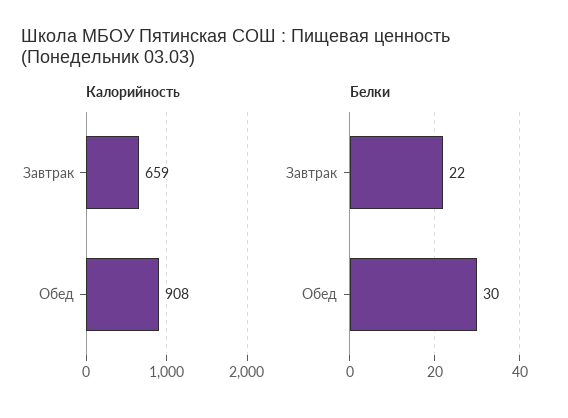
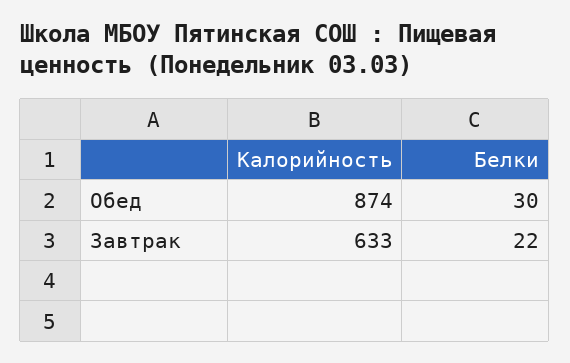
  {
    "Калорийность": {
-     "Завтрак": 659,
+     "Завтрак": 633,
-     "Обед": 908
+     "Обед": 874
    },
    "Белки": {
      "Завтрак": 22,
      "Обед": 30
    }
  }

